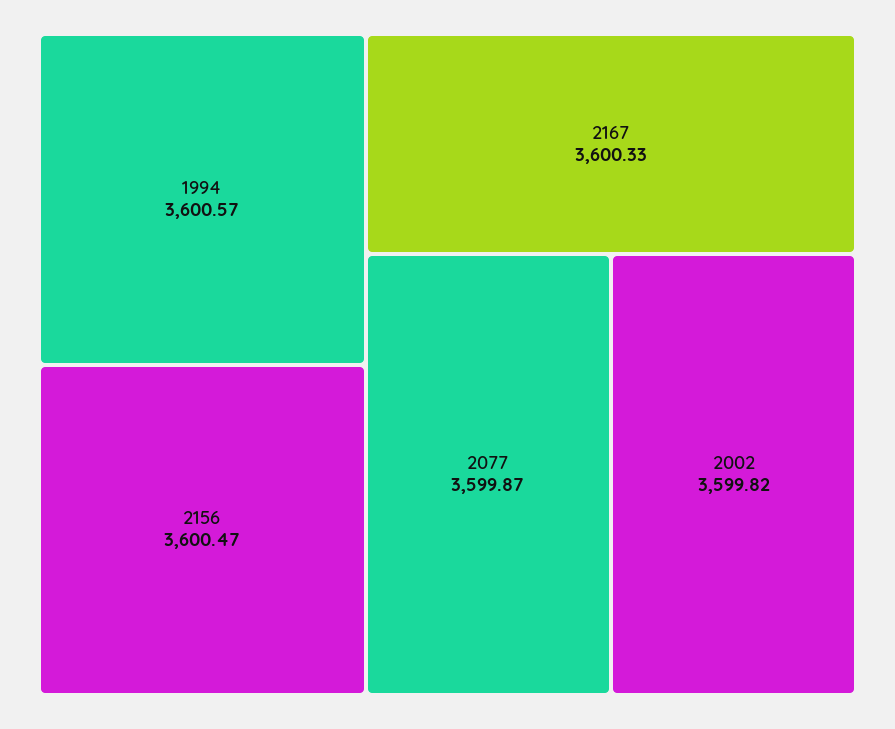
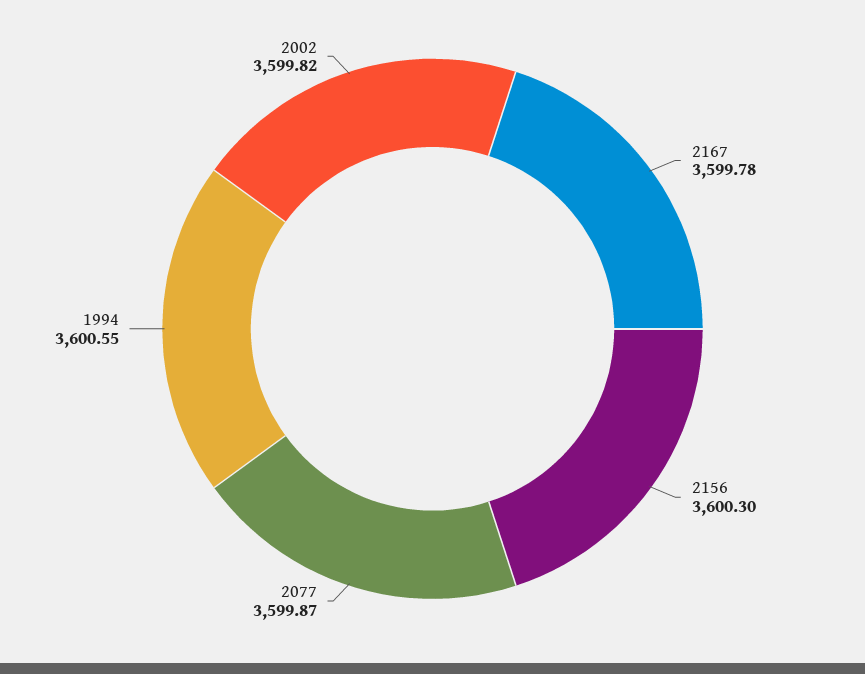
  {
-   "1994": 3600.57,
+   "1994": 3600.55,
-   "2156": 3600.47,
+   "2156": 3600.3,
-   "2167": 3600.33,
+   "2167": 3599.78,
    "2077": 3599.87,
    "2002": 3599.82
  }

